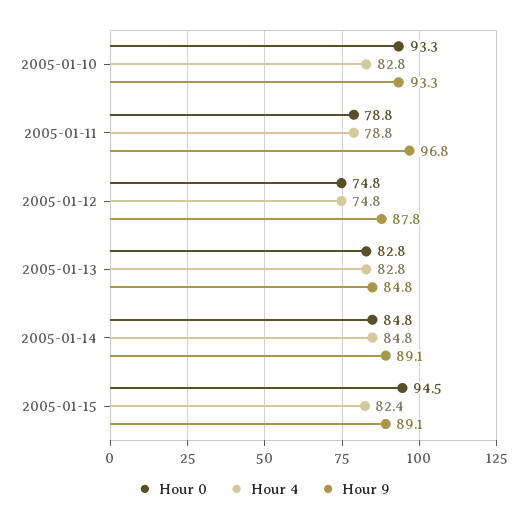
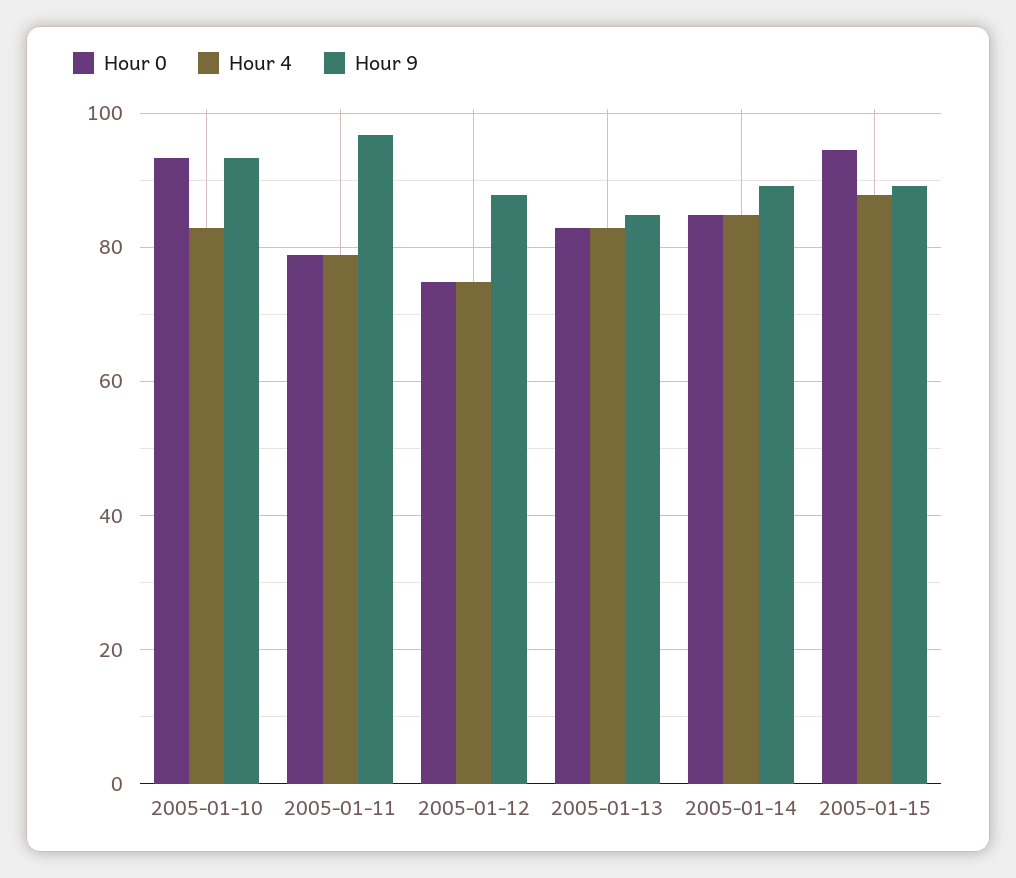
  {
    "Hour 0": {
      "2005-01-10": 93.3,
      "2005-01-11": 78.8,
      "2005-01-12": 74.8,
      "2005-01-13": 82.8,
      "2005-01-14": 84.8,
      "2005-01-15": 94.5
    },
    "Hour 4": {
      "2005-01-10": 82.8,
      "2005-01-11": 78.8,
      "2005-01-12": 74.8,
      "2005-01-13": 82.8,
      "2005-01-14": 84.8,
-     "2005-01-15": 82.4
+     "2005-01-15": 88
    },
    "Hour 9": {
      "2005-01-10": 93.3,
      "2005-01-11": 96.8,
      "2005-01-12": 87.8,
      "2005-01-13": 84.8,
      "2005-01-14": 89.1,
      "2005-01-15": 89.1
    }
  }

